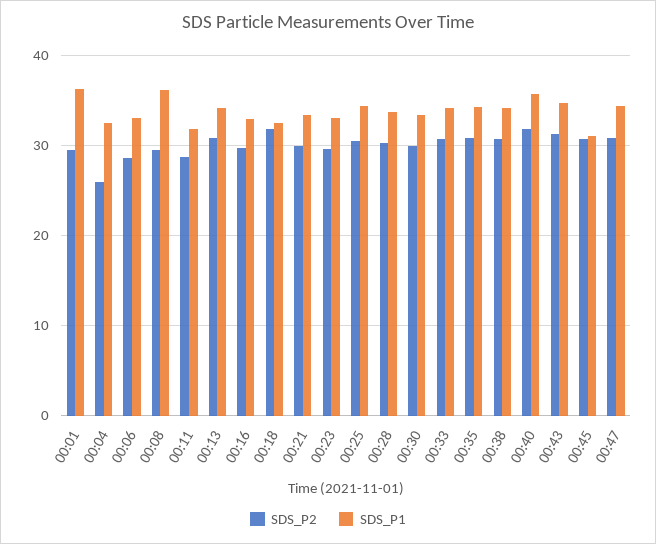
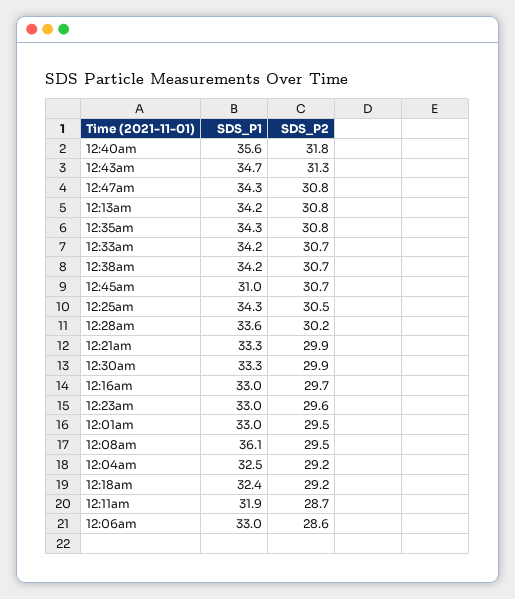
  {
    "SDS_P2": {
      "00:01": 29.5,
-     "00:04": 26,
+     "00:04": 29.2,
      "00:06": 28.6,
      "00:08": 29.5,
      "00:11": 28.7,
      "00:13": 30.8,
      "00:16": 29.7,
-     "00:18": 32,
+     "00:18": 29.2,
      "00:21": 29.9,
      "00:23": 29.6,
      "00:25": 30.5,
      "00:28": 30.2,
      "00:30": 29.9,
      "00:33": 30.7,
      "00:35": 30.8,
      "00:38": 30.7,
      "00:40": 31.8,
      "00:43": 31.3,
      "00:45": 30.7,
      "00:47": 30.8
    },
    "SDS_P1": {
-     "00:01": 36,
+     "00:01": 33,
      "00:04": 32.5,
      "00:06": 33,
      "00:08": 36.1,
      "00:11": 31.9,
      "00:13": 34.2,
      "00:16": 33,
      "00:18": 32.4,
      "00:21": 33.3,
      "00:23": 33,
      "00:25": 34.3,
      "00:28": 33.6,
      "00:30": 33.3,
      "00:33": 34.2,
      "00:35": 34.3,
      "00:38": 34.2,
      "00:40": 35.6,
      "00:43": 34.7,
      "00:45": 31,
      "00:47": 34.3
    }
  }

